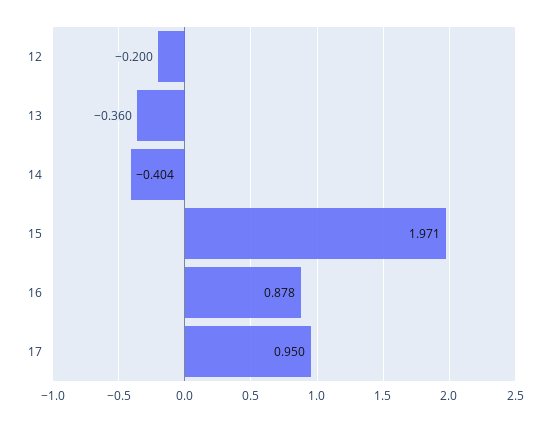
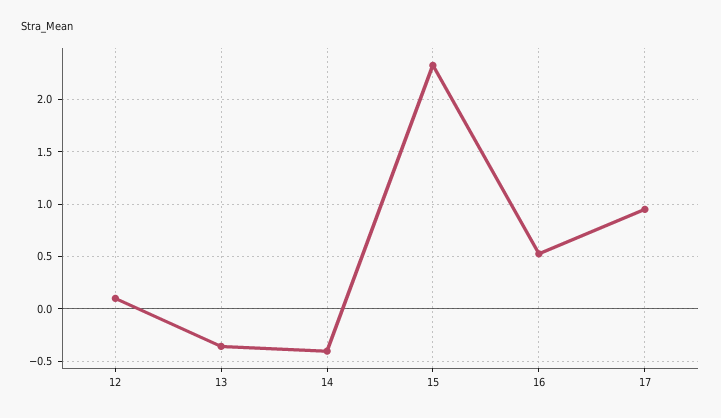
  {
-   "12": -0.2,
+   "12": 0.1,
    "13": -0.36,
    "14": -0.404,
-   "15": 1.971,
+   "15": 2.3,
-   "16": 0.878,
+   "16": 0.5,
    "17": 0.95
  }

